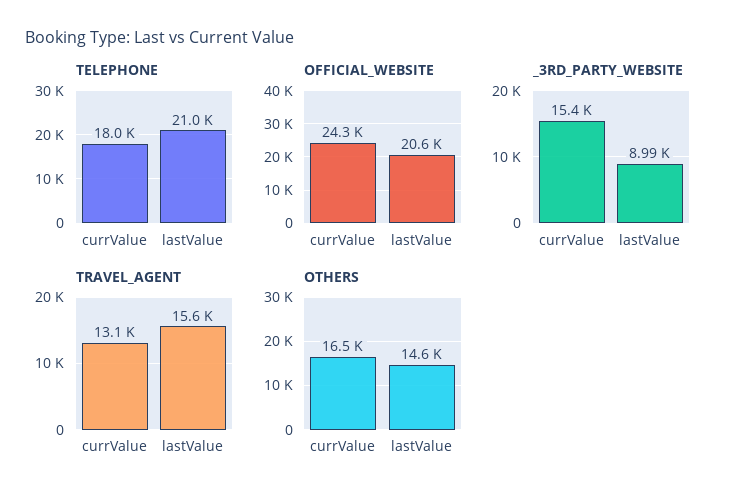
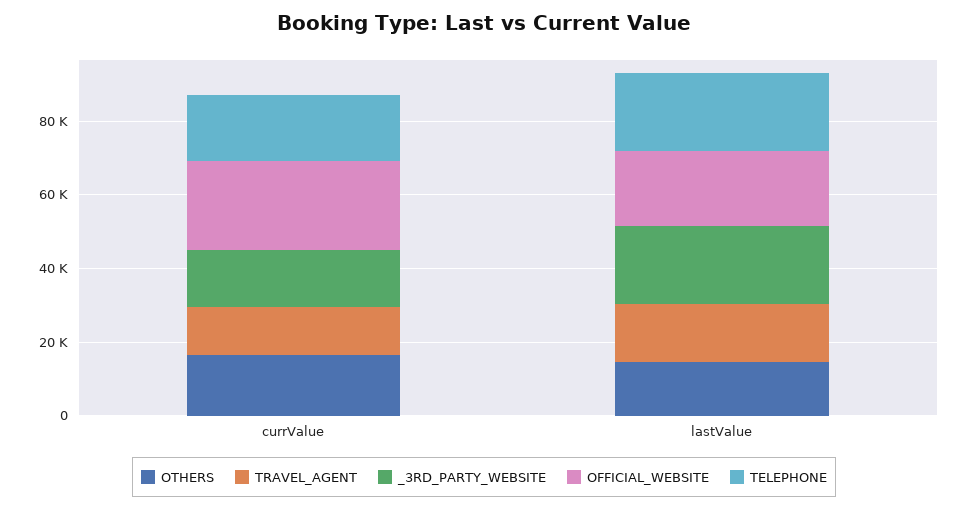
  {
    "TELEPHONE": {
      "currValue": 18000,
      "lastValue": 21000
    },
    "OFFICIAL_WEBSITE": {
      "currValue": 24300,
      "lastValue": 20600
    },
    "_3RD_PARTY_WEBSITE": {
      "currValue": 15400,
-     "lastValue": 8990
+     "lastValue": 20000
    },
    "TRAVEL_AGENT": {
      "currValue": 13100,
      "lastValue": 15600
    },
    "OTHERS": {
      "currValue": 16500,
      "lastValue": 14600
    }
  }

